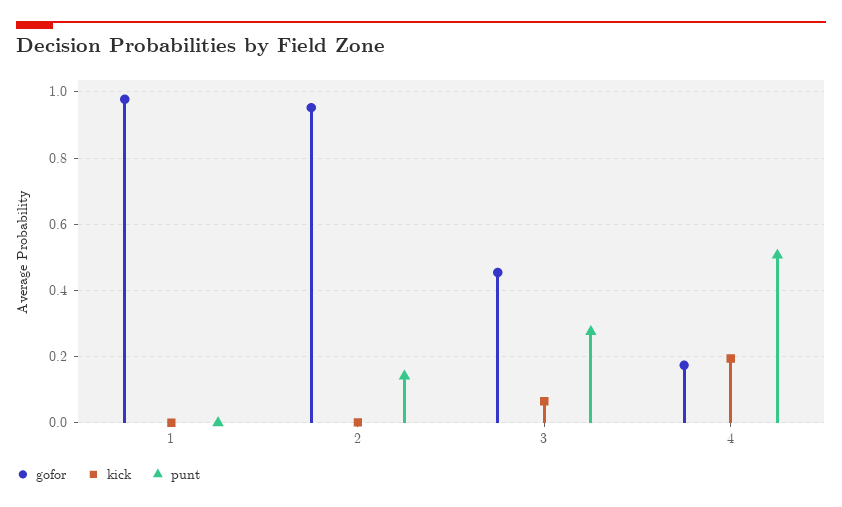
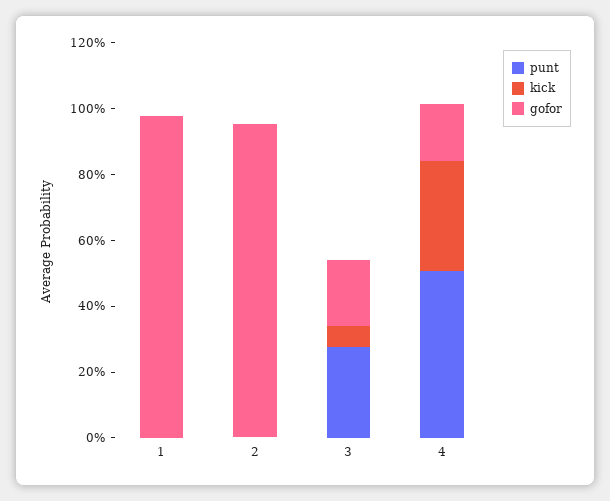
  {
    "gofor": {
      "1": 0.98,
      "2": 0.96,
-     "3": 0.46,
+     "3": 0.2,
      "4": 0.18
    },
    "kick": {
      "1": 0,
      "2": 0,
      "3": 0.06,
-     "4": 0.2
+     "4": 0.35
    },
    "punt": {
      "1": 0,
-     "2": 0.14,
+     "2": 0,
      "3": 0.28,
      "4": 0.5
    }
  }

